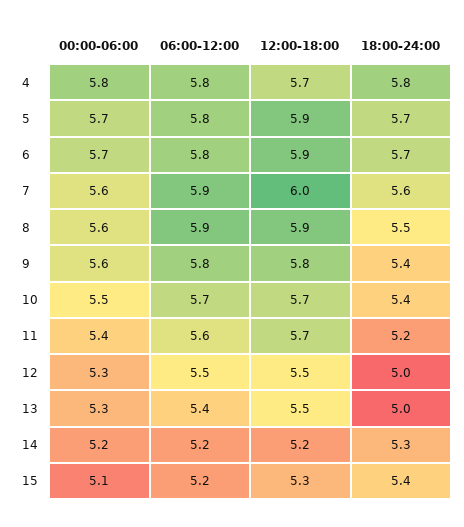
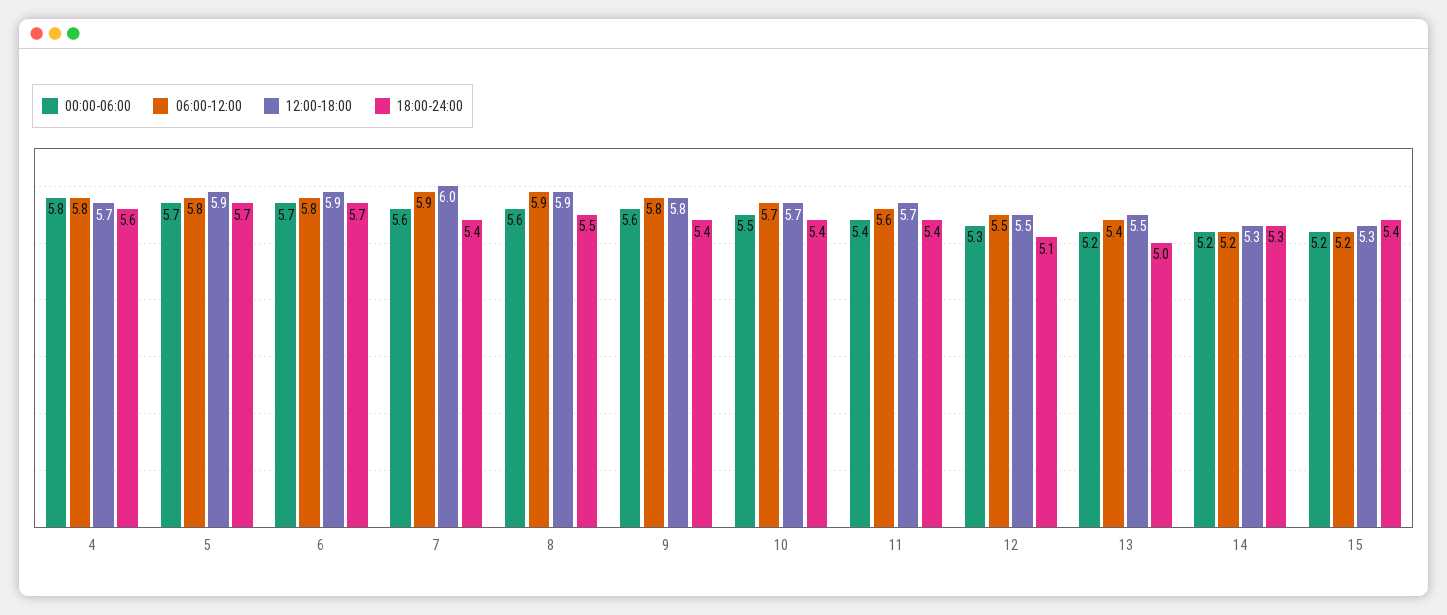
  {
    "00:00-06:00": {
      "4": 5.8,
      "5": 5.7,
      "6": 5.7,
      "7": 5.6,
      "8": 5.6,
      "9": 5.6,
      "10": 5.5,
      "11": 5.4,
      "12": 5.3,
-     "13": 5.3,
+     "13": 5.2,
      "14": 5.2,
-     "15": 5.1
+     "15": 5.2
    },
    "06:00-12:00": {
      "4": 5.8,
      "5": 5.8,
      "6": 5.8,
      "7": 5.9,
      "8": 5.9,
      "9": 5.8,
      "10": 5.7,
      "11": 5.6,
      "12": 5.5,
      "13": 5.4,
      "14": 5.2,
      "15": 5.2
    },
    "12:00-18:00": {
      "4": 5.7,
      "5": 5.9,
      "6": 5.9,
      "7": 6,
      "8": 5.9,
      "9": 5.8,
      "10": 5.7,
      "11": 5.7,
      "12": 5.5,
      "13": 5.5,
-     "14": 5.2,
+     "14": 5.3,
      "15": 5.3
    },
    "18:00-24:00": {
-     "4": 5.8,
+     "4": 5.6,
      "5": 5.7,
      "6": 5.7,
-     "7": 5.6,
+     "7": 5.4,
      "8": 5.5,
      "9": 5.4,
      "10": 5.4,
-     "11": 5.2,
+     "11": 5.4,
-     "12": 5,
+     "12": 5.1,
      "13": 5,
      "14": 5.3,
      "15": 5.4
    }
  }

